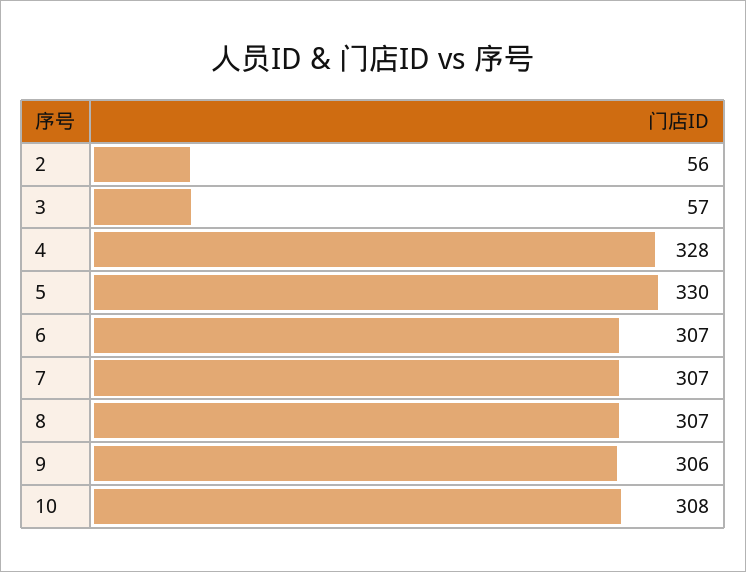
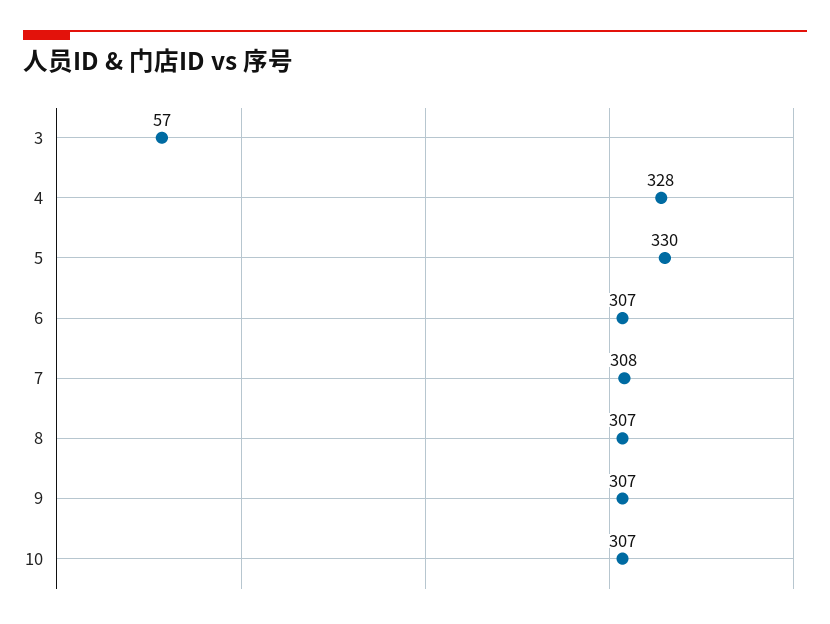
  {
-   "2": 56,
    "3": 57,
    "4": 328,
    "5": 330,
    "6": 307,
-   "7": 307,
+   "7": 308,
    "8": 307,
-   "9": 306,
+   "9": 307,
-   "10": 308
+   "10": 307
  }

